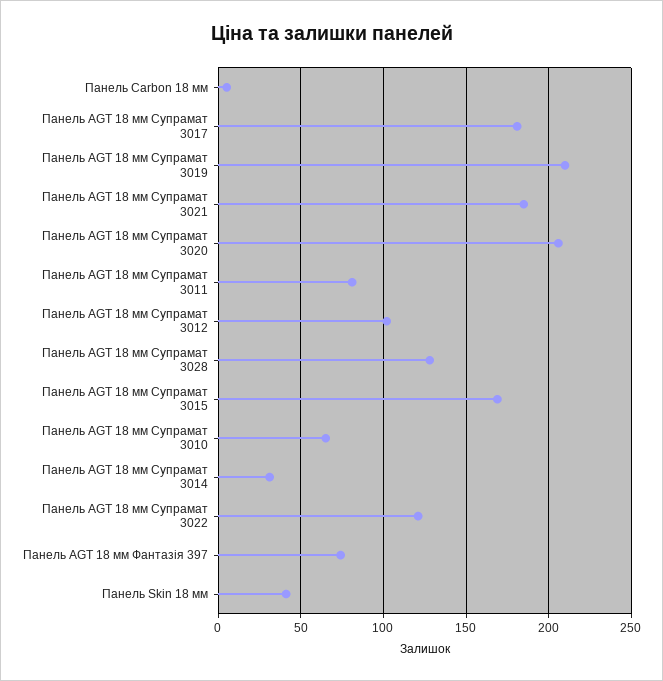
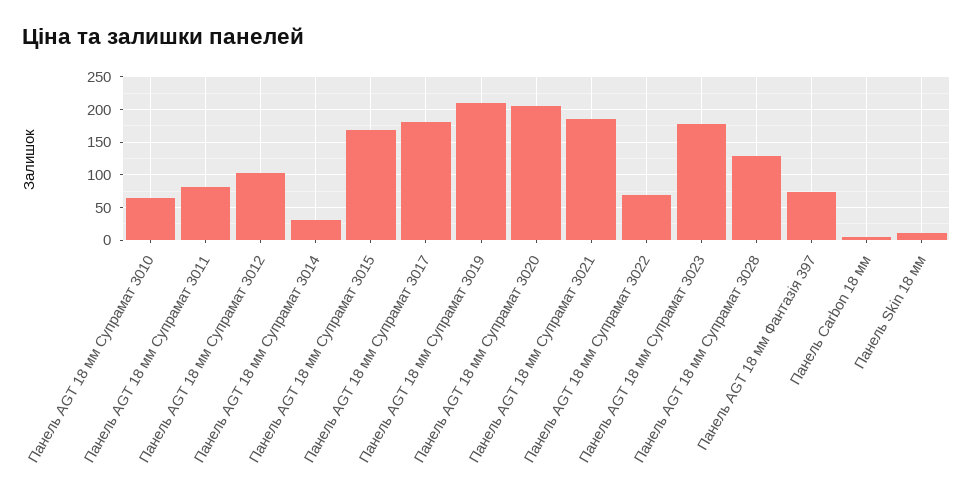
  {
    "Панель Carbon 18 мм": 5,
    "Панель AGT 18 мм Супрамат 3017": 180,
    "Панель AGT 18 мм Супрамат 3019": 210,
    "Панель AGT 18 мм Супрамат 3021": 185,
    "Панель AGT 18 мм Супрамат 3020": 205,
    "Панель AGT 18 мм Супрамат 3011": 80,
    "Панель AGT 18 мм Супрамат 3012": 100,
    "Панель AGT 18 мм Супрамат 3028": 130,
    "Панель AGT 18 мм Супрамат 3015": 170,
    "Панель AGT 18 мм Супрамат 3010": 65,
    "Панель AGT 18 мм Супрамат 3014": 30,
-   "Панель AGT 18 мм Супрамат 3022": 120,
+   "Панель AGT 18 мм Супрамат 3022": 70,
    "Панель AGT 18 мм Фантазія 397": 75,
-   "Панель Skin 18 мм": 40
+   "Панель Skin 18 мм": 10,
+   "Панель AGT 18 мм Супрамат 3023": 180
  }

